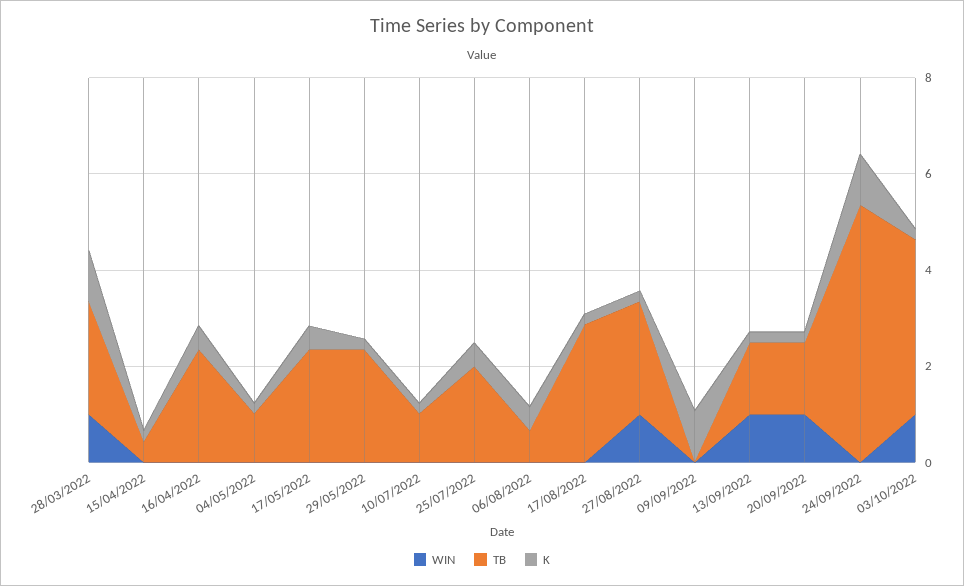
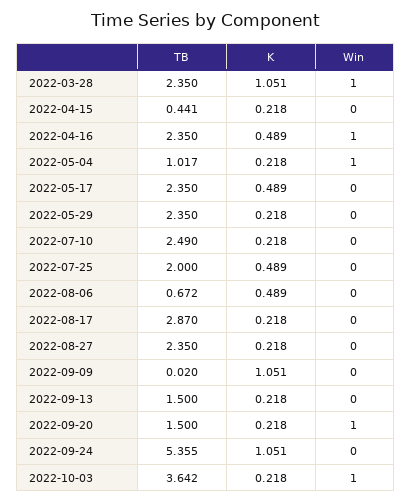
  {
    "WIN": {
      "28/03/2022": 1,
      "15/04/2022": 0,
-     "16/04/2022": 0,
+     "16/04/2022": 1,
-     "04/05/2022": 0,
+     "04/05/2022": 1,
      "17/05/2022": 0,
      "29/05/2022": 0,
      "10/07/2022": 0,
      "25/07/2022": 0,
      "06/08/2022": 0,
      "17/08/2022": 0,
-     "27/08/2022": 1,
+     "27/08/2022": 0,
      "09/09/2022": 0,
-     "13/09/2022": 1,
+     "13/09/2022": 0,
      "20/09/2022": 1,
      "24/09/2022": 0,
      "03/10/2022": 1
    },
    "TB": {
      "28/03/2022": 2.35,
      "15/04/2022": 0.441,
      "16/04/2022": 2.35,
      "04/05/2022": 1.017,
      "17/05/2022": 2.35,
      "29/05/2022": 2.35,
-     "10/07/2022": 1,
+     "10/07/2022": 2.49,
      "25/07/2022": 2,
      "06/08/2022": 0.672,
      "17/08/2022": 2.87,
      "27/08/2022": 2.35,
      "09/09/2022": 0.02,
      "13/09/2022": 1.5,
      "20/09/2022": 1.5,
      "24/09/2022": 5.355,
      "03/10/2022": 3.642
    },
    "K": {
      "28/03/2022": 1.051,
      "15/04/2022": 0.218,
      "16/04/2022": 0.489,
      "04/05/2022": 0.218,
      "17/05/2022": 0.489,
      "29/05/2022": 0.218,
      "10/07/2022": 0.218,
      "25/07/2022": 0.489,
      "06/08/2022": 0.489,
      "17/08/2022": 0.218,
      "27/08/2022": 0.218,
      "09/09/2022": 1.051,
      "13/09/2022": 0.218,
      "20/09/2022": 0.218,
      "24/09/2022": 1.051,
      "03/10/2022": 0.218
    }
  }

